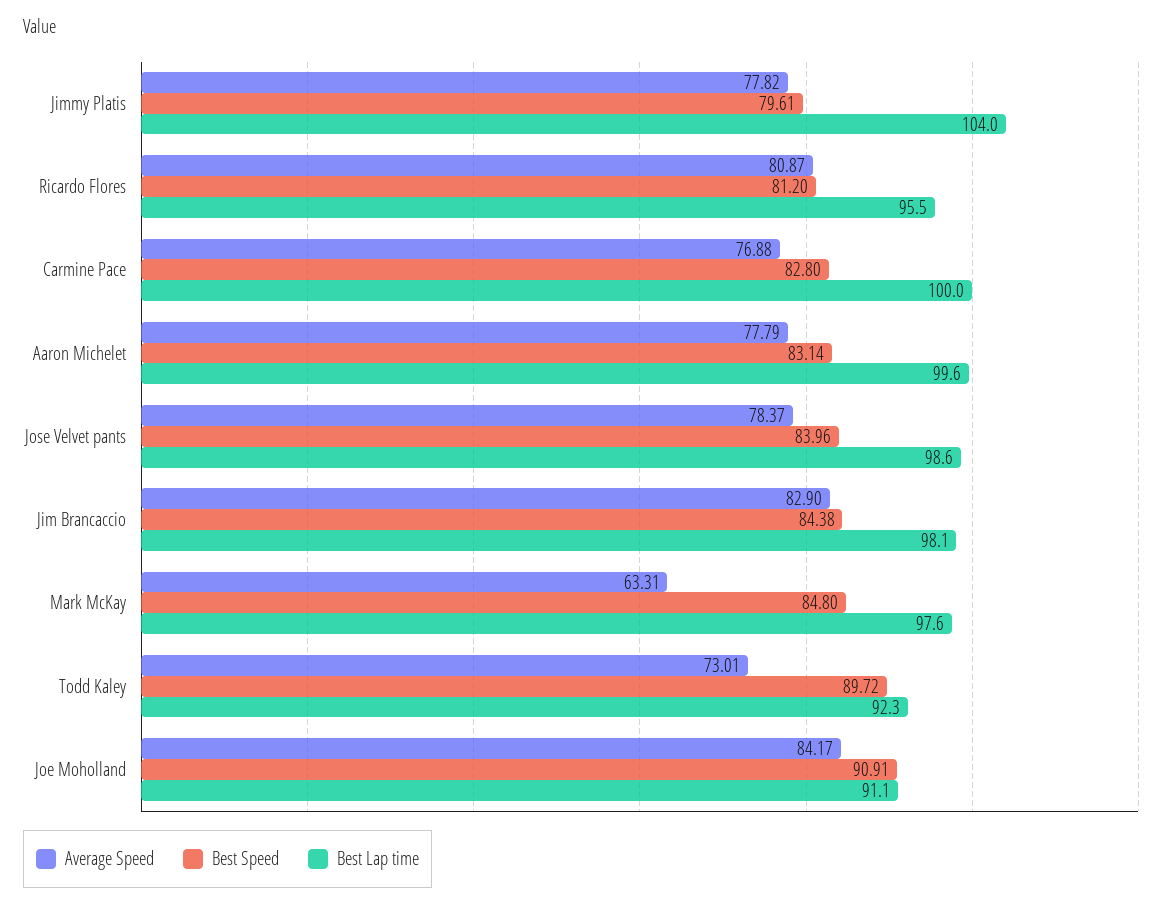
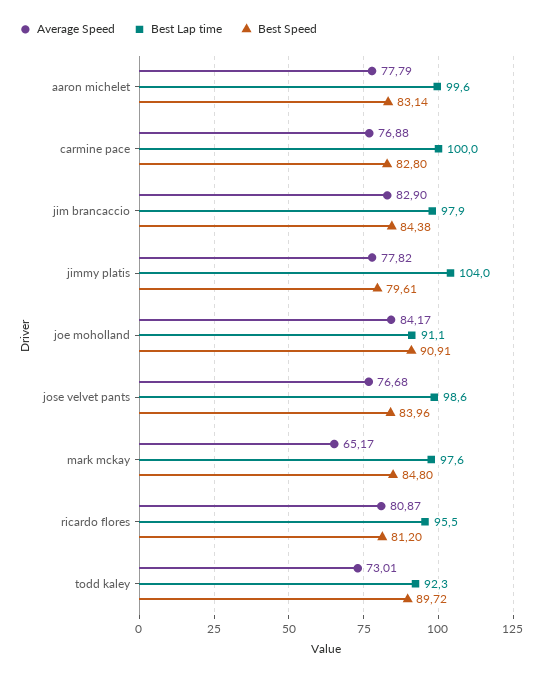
  {
    "Average Speed": {
      "Jimmy Platis": 77.82,
      "Ricardo Flores": 80.87,
      "Carmine Pace": 76.88,
      "Aaron Michelet": 77.79,
-     "Jose Velvet pants": 78.37,
+     "Jose Velvet pants": 76.68,
      "Jim Brancaccio": 82.9,
-     "Mark McKay": 63.31,
+     "Mark McKay": 65.17,
      "Todd Kaley": 73.01,
      "Joe Moholland": 84.17
    },
    "Best Speed": {
      "Jimmy Platis": 79.61,
      "Ricardo Flores": 81.2,
      "Carmine Pace": 82.8,
      "Aaron Michelet": 83.14,
      "Jose Velvet pants": 83.96,
      "Jim Brancaccio": 84.38,
      "Mark McKay": 84.8,
      "Todd Kaley": 89.72,
      "Joe Moholland": 90.91
    },
    "Best Lap time": {
      "Jimmy Platis": 104,
      "Ricardo Flores": 95.5,
      "Carmine Pace": 100,
      "Aaron Michelet": 99.6,
      "Jose Velvet pants": 98.6,
-     "Jim Brancaccio": 98.1,
+     "Jim Brancaccio": 97.9,
      "Mark McKay": 97.6,
      "Todd Kaley": 92.3,
      "Joe Moholland": 91.1
    }
  }

